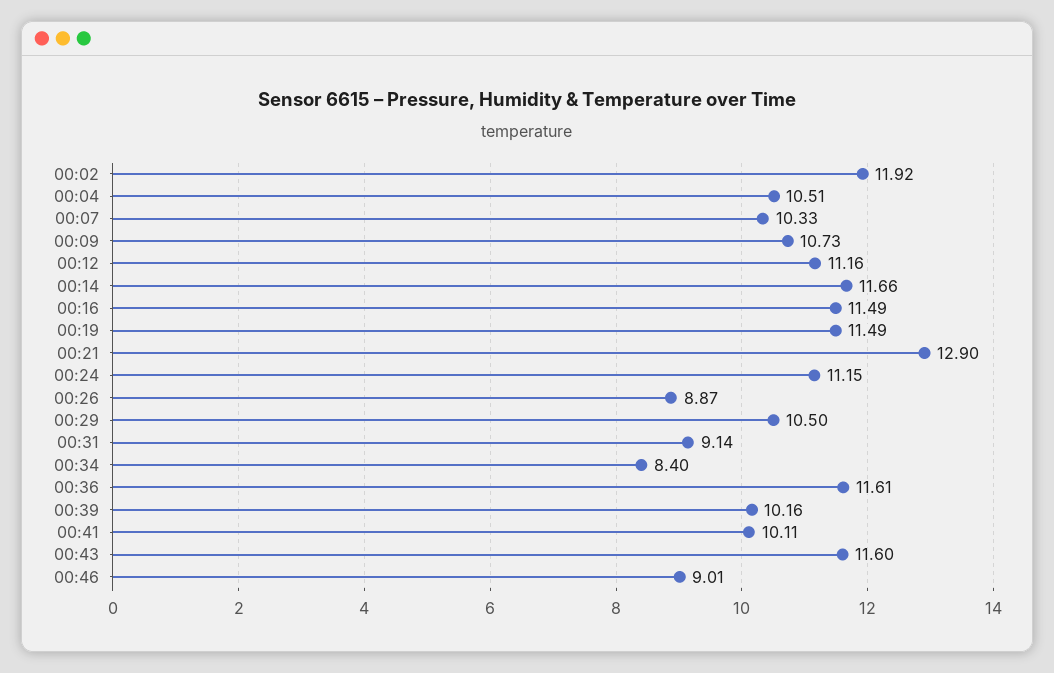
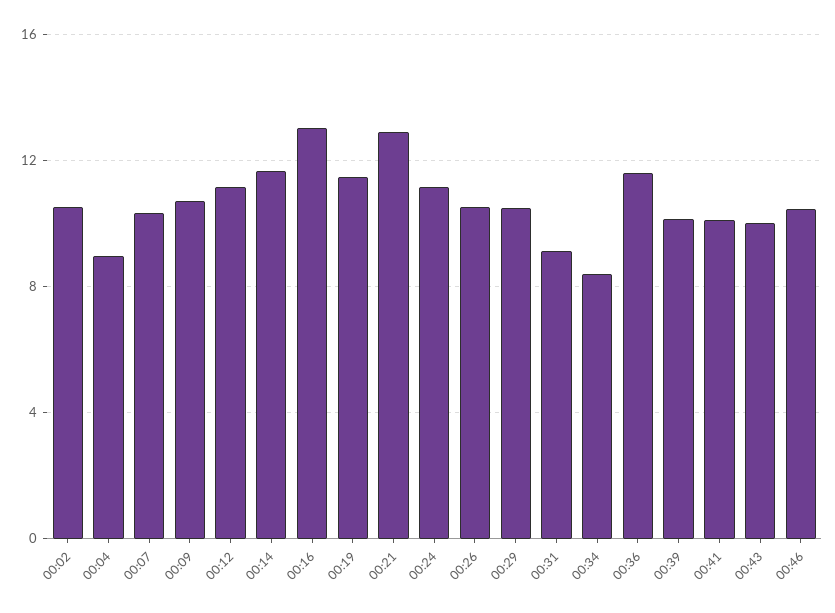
  {
-   "00:02": 11.92,
+   "00:02": 10.5,
-   "00:04": 10.51,
+   "00:04": 9,
    "00:07": 10.33,
    "00:09": 10.73,
    "00:12": 11.16,
    "00:14": 11.66,
-   "00:16": 11.49,
+   "00:16": 13,
    "00:19": 11.49,
    "00:21": 12.9,
    "00:24": 11.15,
-   "00:26": 8.87,
+   "00:26": 10.5,
    "00:29": 10.5,
    "00:31": 9.14,
    "00:34": 8.4,
    "00:36": 11.61,
    "00:39": 10.16,
    "00:41": 10.11,
-   "00:43": 11.6,
+   "00:43": 10,
-   "00:46": 9.01
+   "00:46": 10.5
  }

